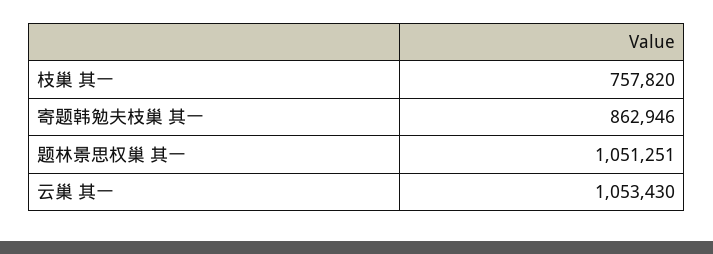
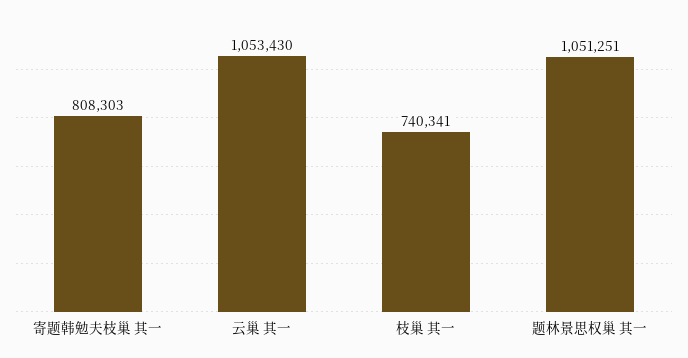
  {
-   "枝巢 其一": 757820,
+   "枝巢 其一": 740341,
-   "寄题韩勉夫枝巢 其一": 862946,
+   "寄题韩勉夫枝巢 其一": 808303,
    "题林景思权巢 其一": 1051251,
    "云巢 其一": 1053430
  }

